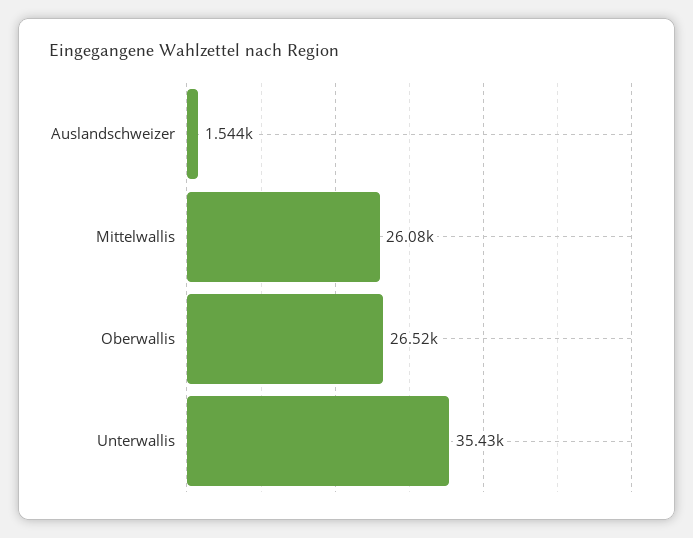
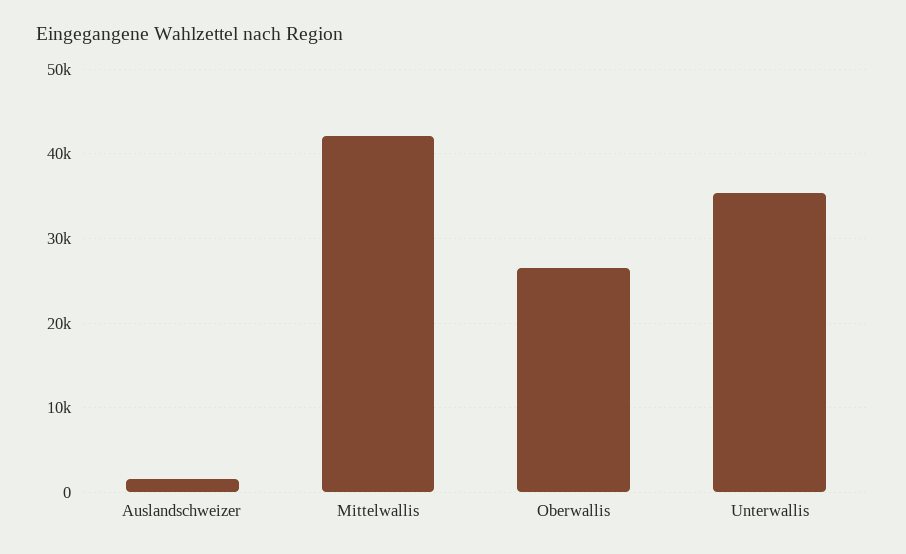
  {
    "Auslandschweizer": 1544,
-   "Mittelwallis": 26080,
+   "Mittelwallis": 42000,
    "Oberwallis": 26520,
    "Unterwallis": 35430
  }

